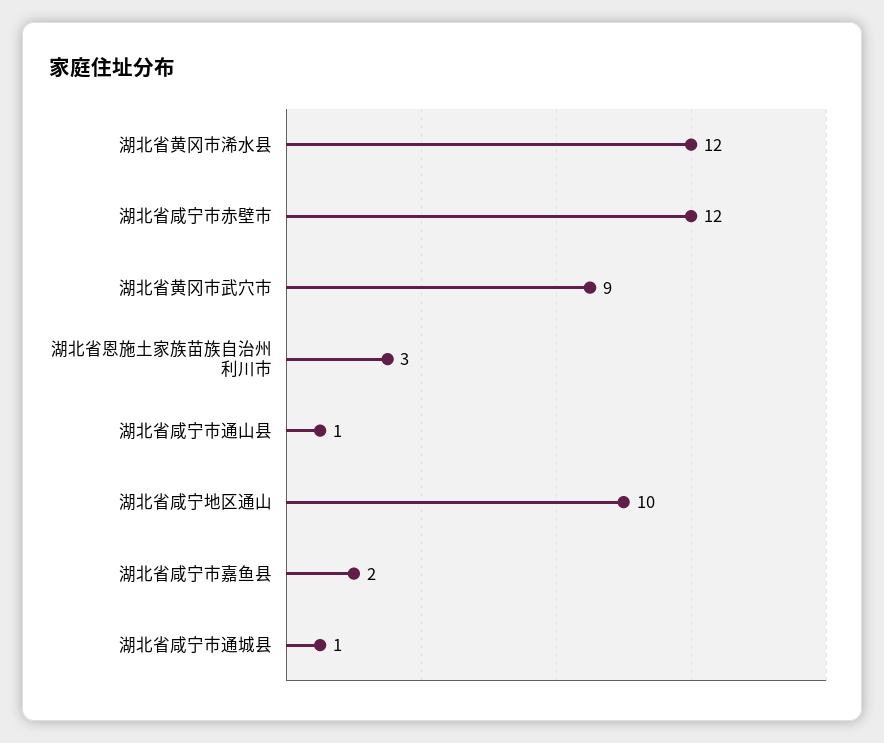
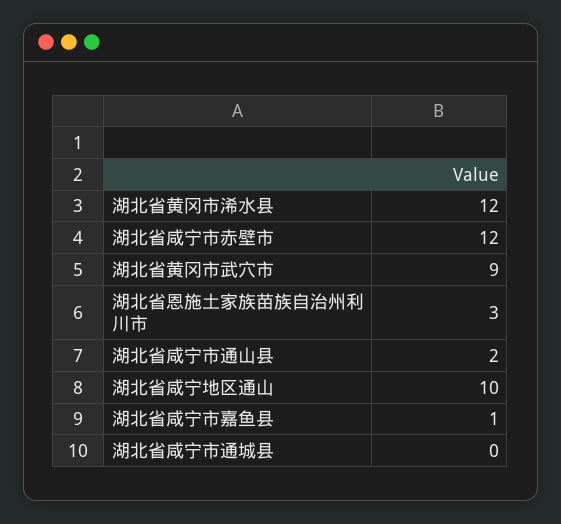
  {
    "湖北省黄冈市浠水县": 12,
    "湖北省咸宁市赤壁市": 12,
    "湖北省黄冈市武穴市": 9,
    "湖北省恩施土家族苗族自治州利川市": 3,
-   "湖北省咸宁市通山县": 1,
+   "湖北省咸宁市通山县": 2,
    "湖北省咸宁地区通山": 10,
-   "湖北省咸宁市嘉鱼县": 2,
+   "湖北省咸宁市嘉鱼县": 1,
-   "湖北省咸宁市通城县": 1
+   "湖北省咸宁市通城县": 0
  }

